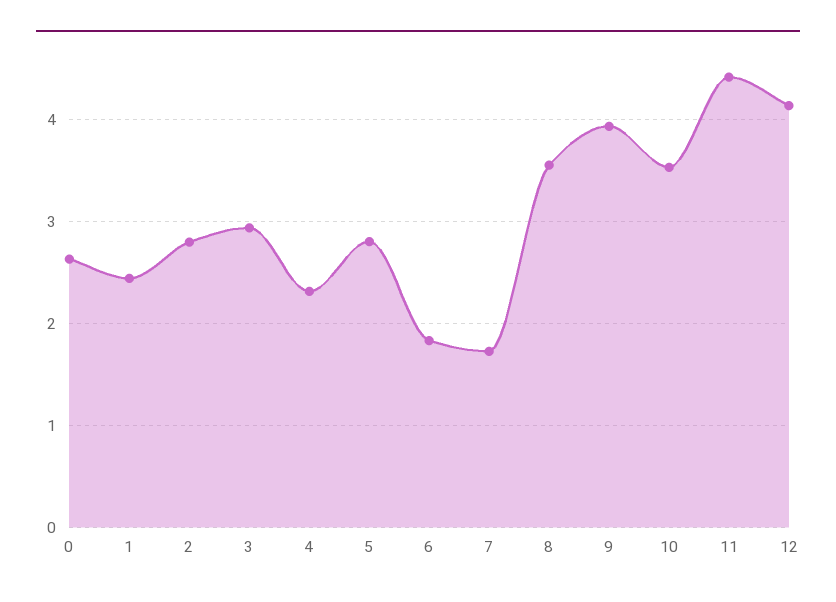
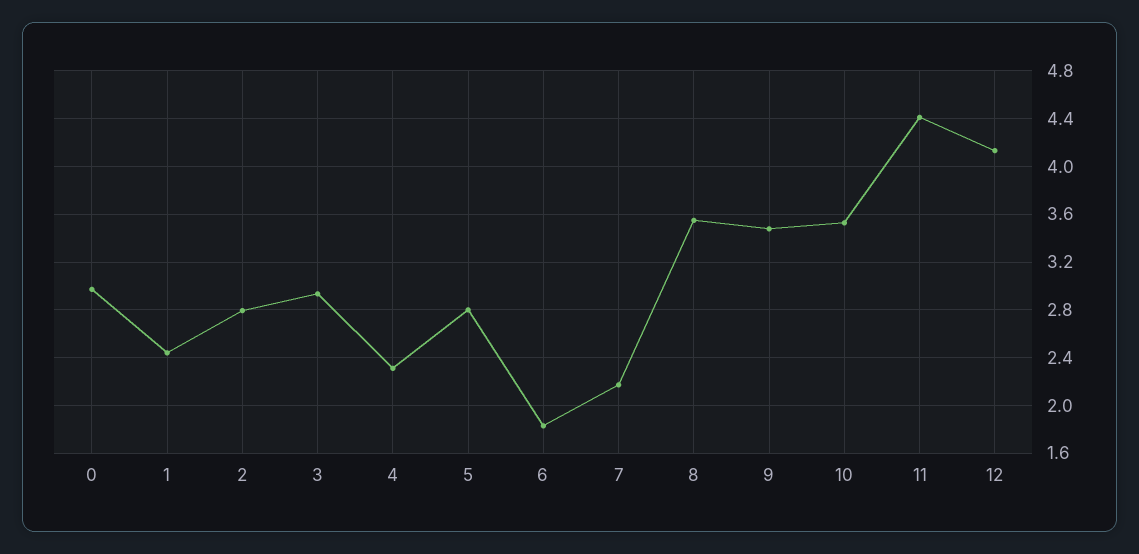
  {
-   "0": 2.6,
+   "0": 3,
    "1": 2.4,
    "2": 2.8,
    "3": 2.9,
    "4": 2.3,
    "5": 2.8,
    "6": 1.8,
-   "7": 1.7,
+   "7": 2.2,
    "8": 3.5,
-   "9": 3.9,
+   "9": 3.5,
    "10": 3.5,
    "11": 4.4,
    "12": 4.1
  }

